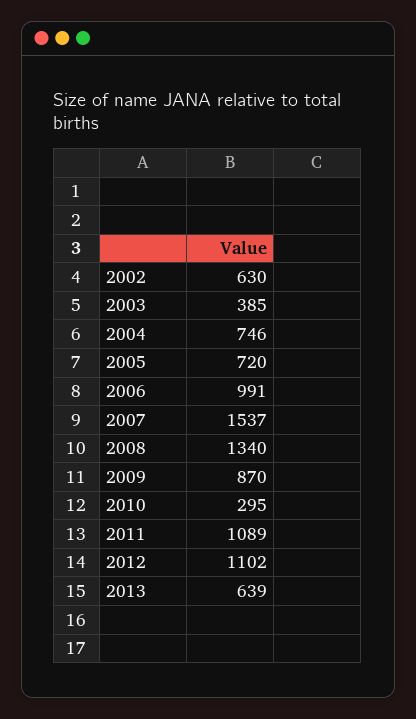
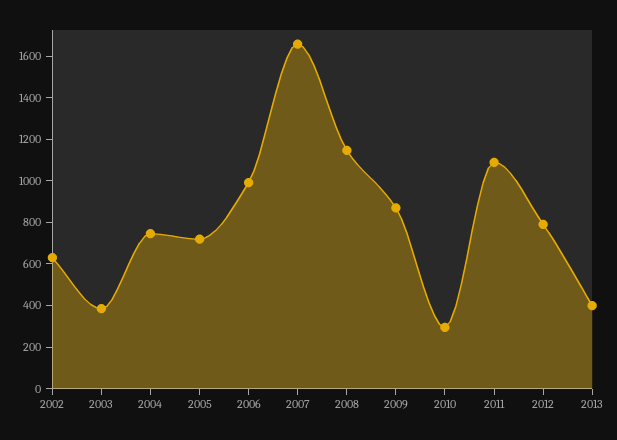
  {
    "2002": 630,
    "2003": 385,
    "2004": 746,
    "2005": 720,
    "2006": 991,
-   "2007": 1537,
+   "2007": 1650,
-   "2008": 1340,
+   "2008": 1150,
    "2009": 870,
    "2010": 295,
    "2011": 1089,
-   "2012": 1102,
+   "2012": 800,
-   "2013": 639
+   "2013": 400
  }

